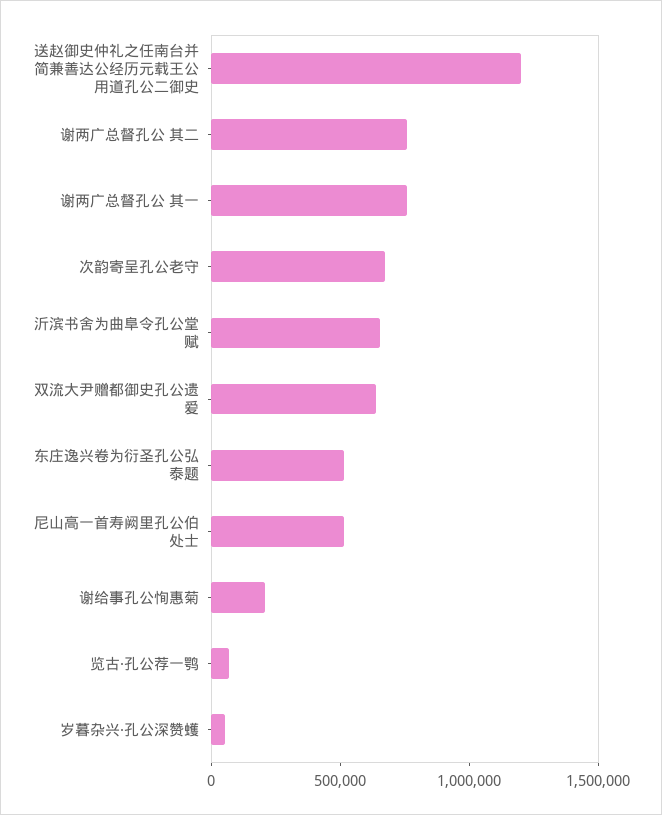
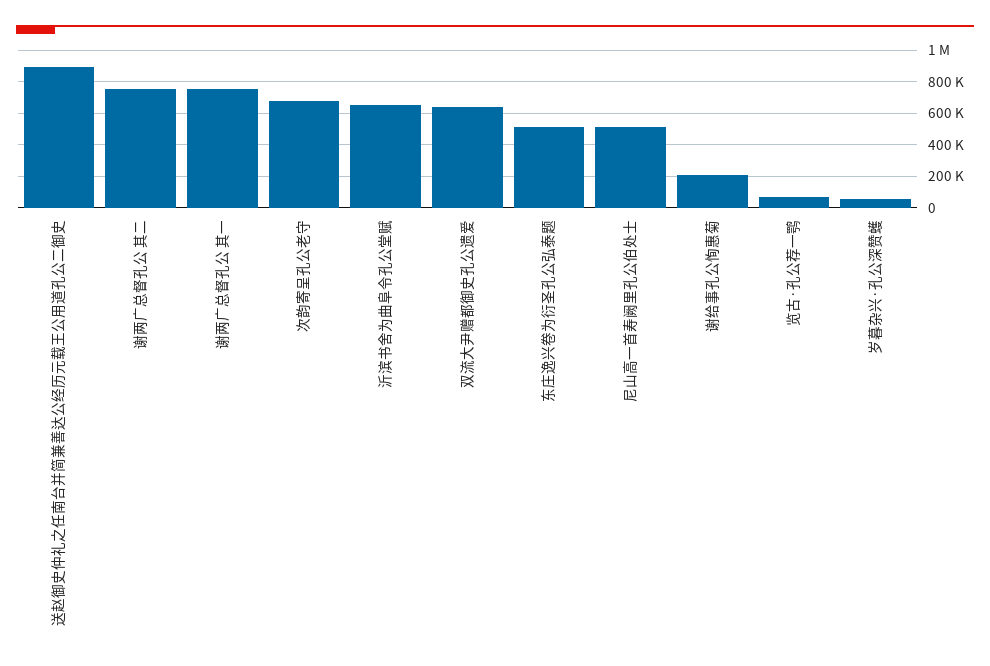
  {
-   "送赵御史仲礼之任南台并简兼善达公经历元载王公用道孔公二御史": 1200000,
+   "送赵御史仲礼之任南台并简兼善达公经历元载王公用道孔公二御史": 900000,
    "谢两广总督孔公 其二": 750000,
    "谢两广总督孔公 其一": 750000,
    "次韵寄呈孔公老守": 650000,
    "沂滨书舍为曲阜令孔公堂赋": 650000,
    "双流大尹赠都御史孔公遗爱": 650000,
    "东庄逸兴卷为衍圣孔公弘泰题": 500000,
    "尼山高一首寿阙里孔公伯处士": 500000,
    "谢给事孔公恂惠菊": 200000,
    "览古·孔公荐一鹗": 50000,
    "岁暮杂兴·孔公深赞蠖": 50000
  }

